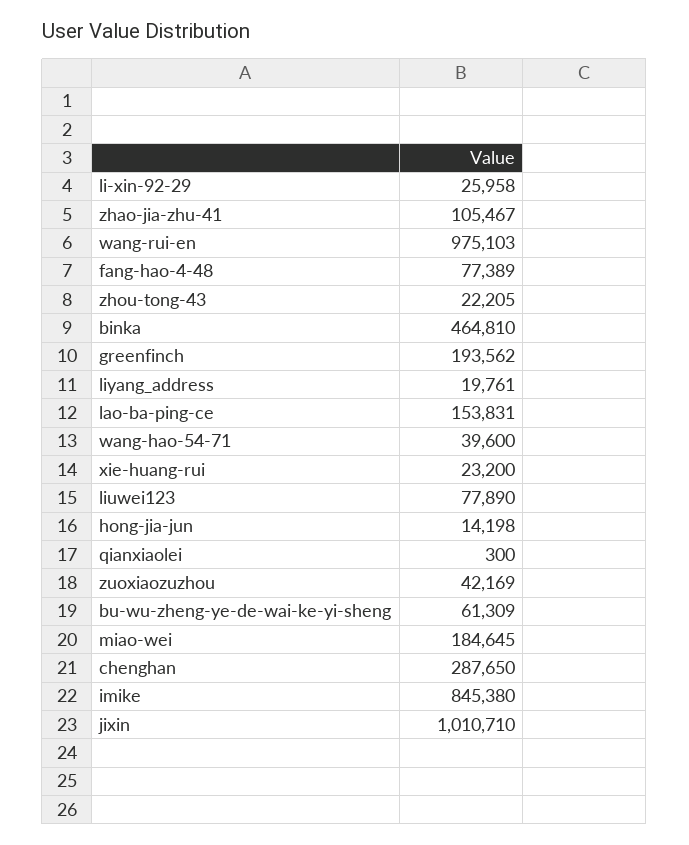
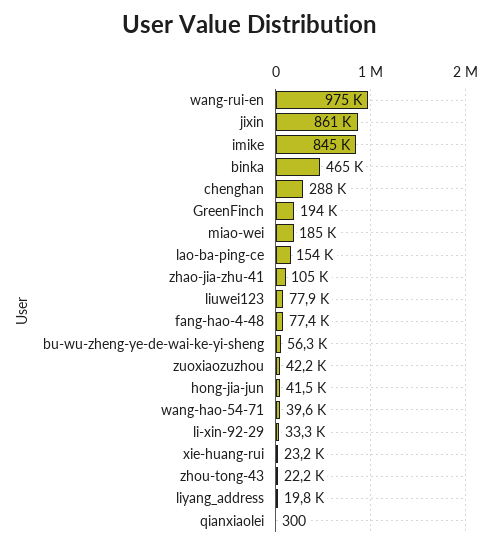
  {
-   "li-xin-92-29": 25958,
+   "li-xin-92-29": 33300,
    "zhao-jia-zhu-41": 105467,
    "wang-rui-en": 975103,
    "fang-hao-4-48": 77389,
    "zhou-tong-43": 22205,
    "binka": 464810,
    "greenfinch": 193562,
    "liyang_address": 19761,
    "lao-ba-ping-ce": 153831,
    "wang-hao-54-71": 39600,
    "xie-huang-rui": 23200,
    "liuwei123": 77890,
-   "hong-jia-jun": 14198,
+   "hong-jia-jun": 41500,
    "qianxiaolei": 300,
    "zuoxiaozuzhou": 42169,
-   "bu-wu-zheng-ye-de-wai-ke-yi-sheng": 61309,
+   "bu-wu-zheng-ye-de-wai-ke-yi-sheng": 56300,
    "miao-wei": 184645,
    "chenghan": 287650,
    "imike": 845380,
-   "jixin": 1010710
+   "jixin": 861000
  }

